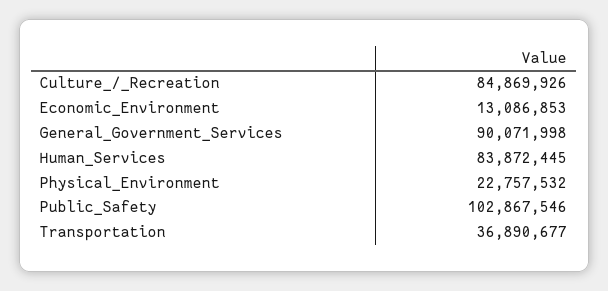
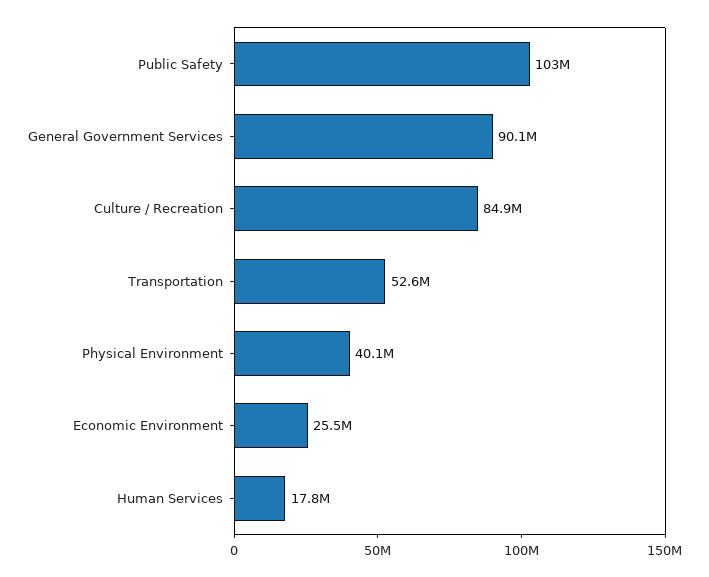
  {
    "Culture_/_Recreation": 84869926,
-   "Economic_Environment": 13086853,
+   "Economic_Environment": 25500000,
    "General_Government_Services": 90071998,
-   "Human_Services": 83872445,
+   "Human_Services": 17800000,
-   "Physical_Environment": 22757532,
+   "Physical_Environment": 40100000,
    "Public_Safety": 102867546,
-   "Transportation": 36890677
+   "Transportation": 52600000
  }

